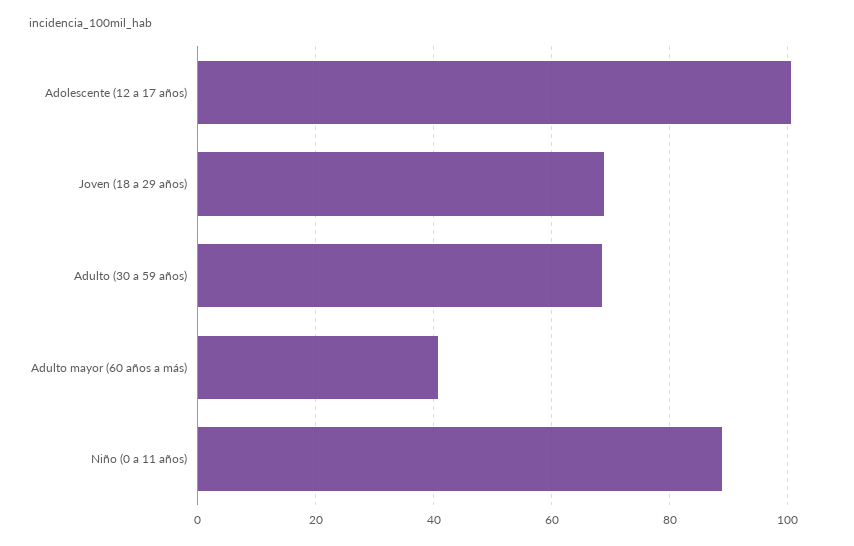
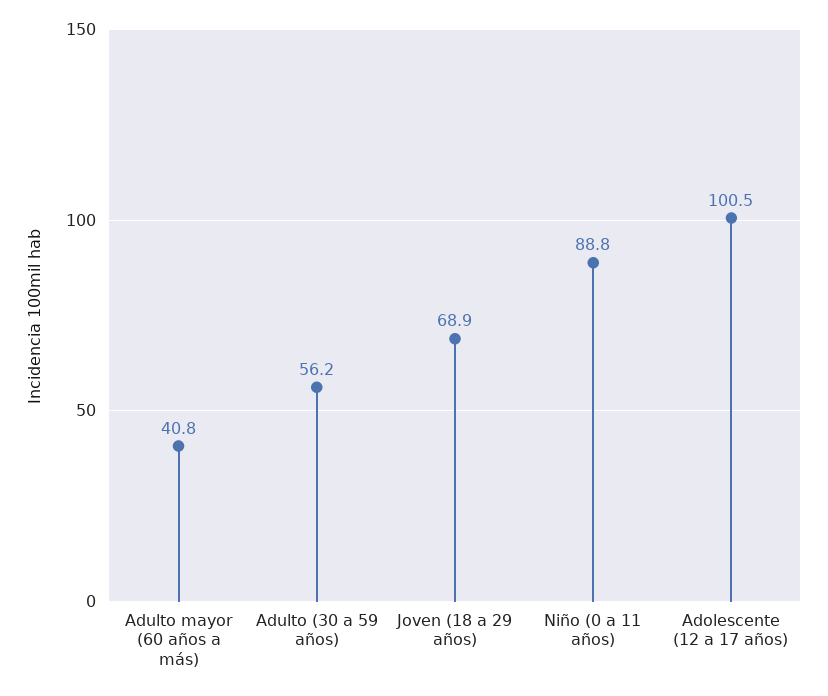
  {
    "Adolescente (12 a 17 años)": 100.5,
    "Joven (18 a 29 años)": 68.9,
-   "Adulto (30 a 59 años)": 68,
+   "Adulto (30 a 59 años)": 56.2,
    "Adulto mayor (60 años a más)": 40.8,
    "Niño (0 a 11 años)": 88.8
  }

